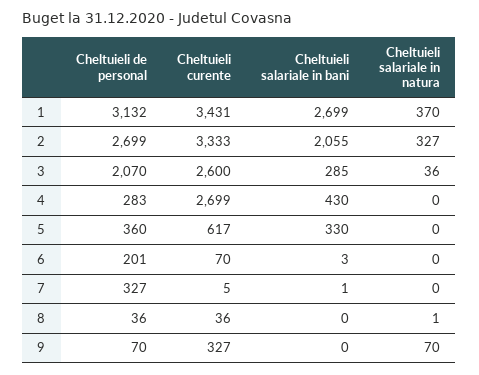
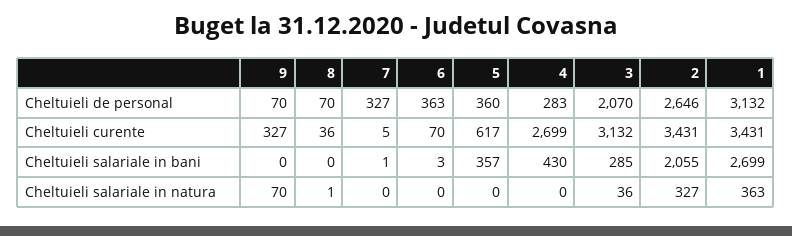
  {
    "Cheltuieli de personal": {
      "1": 3132,
-     "2": 2699,
+     "2": 2646,
      "3": 2070,
      "4": 283,
      "5": 360,
-     "6": 201,
+     "6": 363,
      "7": 327,
-     "8": 36,
+     "8": 70,
      "9": 70
    },
    "Cheltuieli curente": {
      "1": 3431,
-     "2": 3333,
+     "2": 3431,
-     "3": 2600,
+     "3": 3132,
      "4": 2699,
      "5": 617,
      "6": 70,
      "7": 5,
      "8": 36,
      "9": 327
    },
    "Cheltuieli salariale in bani": {
      "1": 2699,
      "2": 2055,
      "3": 285,
      "4": 430,
-     "5": 330,
+     "5": 357,
      "6": 3,
      "7": 1,
      "8": 0,
      "9": 0
    },
    "Cheltuieli salariale in natura": {
-     "1": 370,
+     "1": 363,
      "2": 327,
      "3": 36,
      "4": 0,
      "5": 0,
      "6": 0,
      "7": 0,
      "8": 1,
      "9": 70
    }
  }

